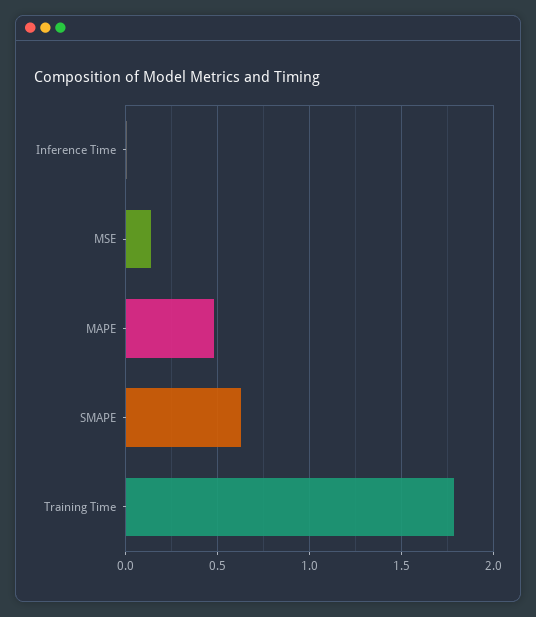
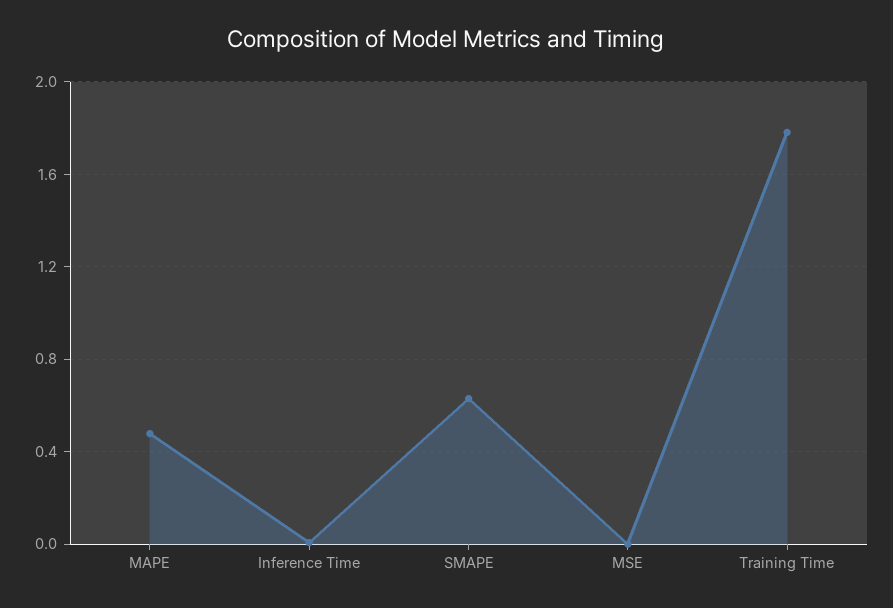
  {
    "Inference Time": 0,
-   "MSE": 0.15,
+   "MSE": 0,
    "MAPE": 0.5,
    "SMAPE": 0.65,
    "Training Time": 1.8
  }

